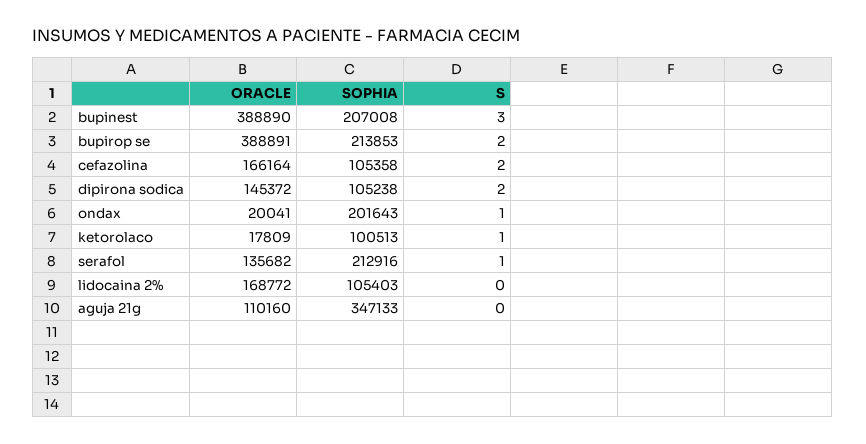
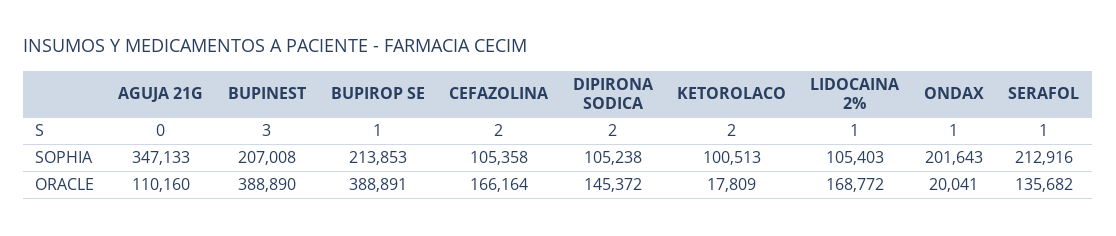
  {
    "ORACLE": {
      "bupinest": 388890,
      "bupirop se": 388891,
      "cefazolina": 166164,
      "dipirona sodica": 145372,
      "ondax": 20041,
      "ketorolaco": 17809,
      "serafol": 135682,
      "lidocaina 2%": 168772,
      "aguja 21g": 110160
    },
    "SOPHIA": {
      "bupinest": 207008,
      "bupirop se": 213853,
      "cefazolina": 105358,
      "dipirona sodica": 105238,
      "ondax": 201643,
      "ketorolaco": 100513,
      "serafol": 212916,
      "lidocaina 2%": 105403,
      "aguja 21g": 347133
    },
    "S": {
      "bupinest": 3,
-     "bupirop se": 2,
+     "bupirop se": 1,
      "cefazolina": 2,
      "dipirona sodica": 2,
      "ondax": 1,
-     "ketorolaco": 1,
+     "ketorolaco": 2,
      "serafol": 1,
-     "lidocaina 2%": 0,
+     "lidocaina 2%": 1,
      "aguja 21g": 0
    }
  }

